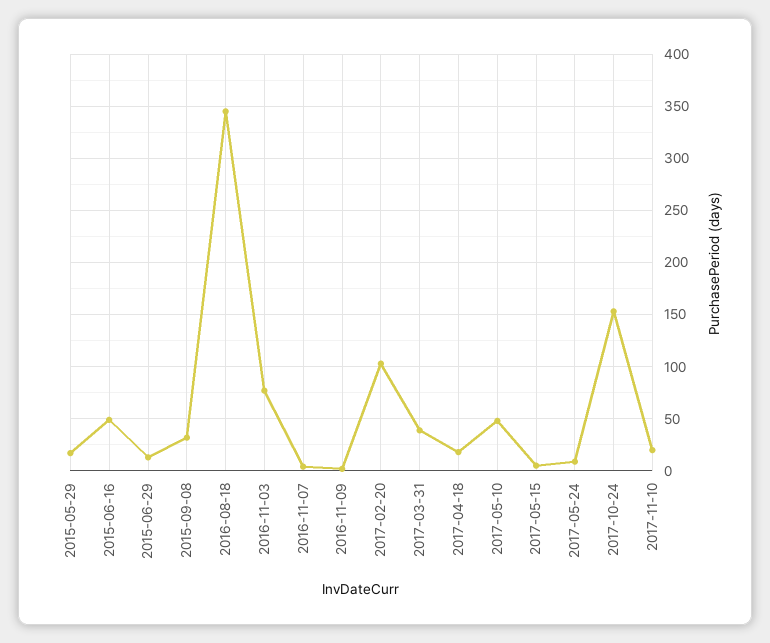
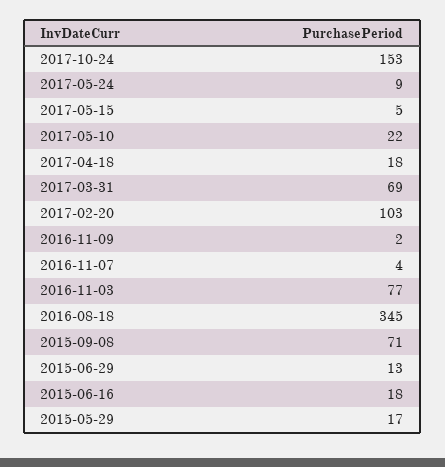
  {
    "2015-05-29": 17,
-   "2015-06-16": 50,
+   "2015-06-16": 18,
    "2015-06-29": 13,
-   "2015-09-08": 30,
+   "2015-09-08": 71,
    "2016-08-18": 345,
    "2016-11-03": 77,
    "2016-11-07": 4,
    "2016-11-09": 2,
    "2017-02-20": 103,
-   "2017-03-31": 40,
+   "2017-03-31": 69,
    "2017-04-18": 18,
-   "2017-05-10": 50,
+   "2017-05-10": 22,
    "2017-05-15": 5,
    "2017-05-24": 9,
-   "2017-10-24": 153,
+   "2017-10-24": 153
-   "2017-11-10": 20
  }

